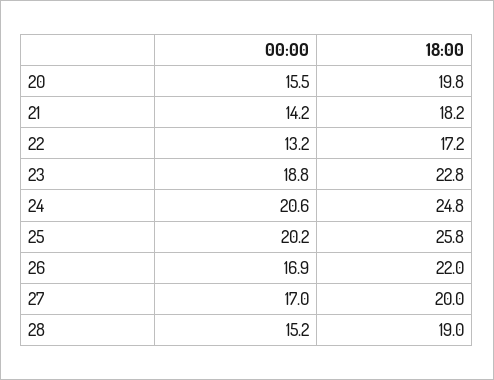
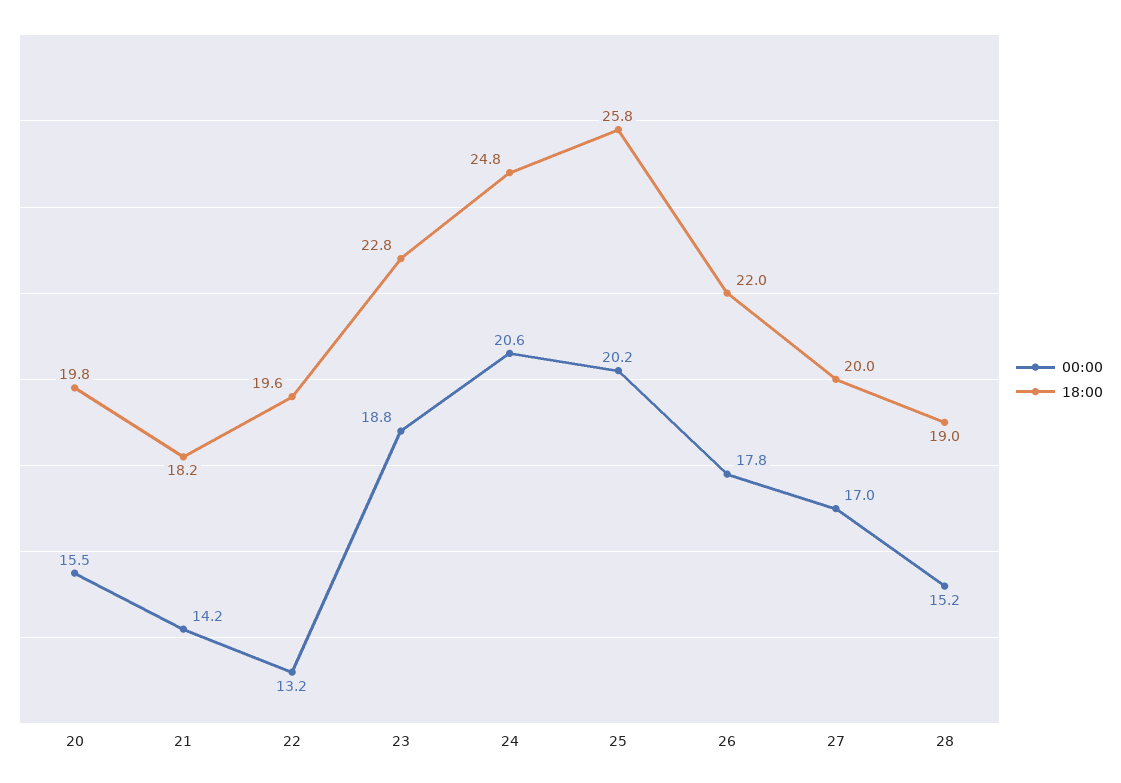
  {
    "00:00": {
      "20": 15.5,
      "21": 14.2,
      "22": 13.2,
      "23": 18.8,
      "24": 20.6,
      "25": 20.2,
-     "26": 16.9,
+     "26": 17.8,
      "27": 17,
      "28": 15.2
    },
    "18:00": {
      "20": 19.8,
      "21": 18.2,
-     "22": 17.2,
+     "22": 19.6,
      "23": 22.8,
      "24": 24.8,
      "25": 25.8,
      "26": 22,
      "27": 20,
      "28": 19
    }
  }

